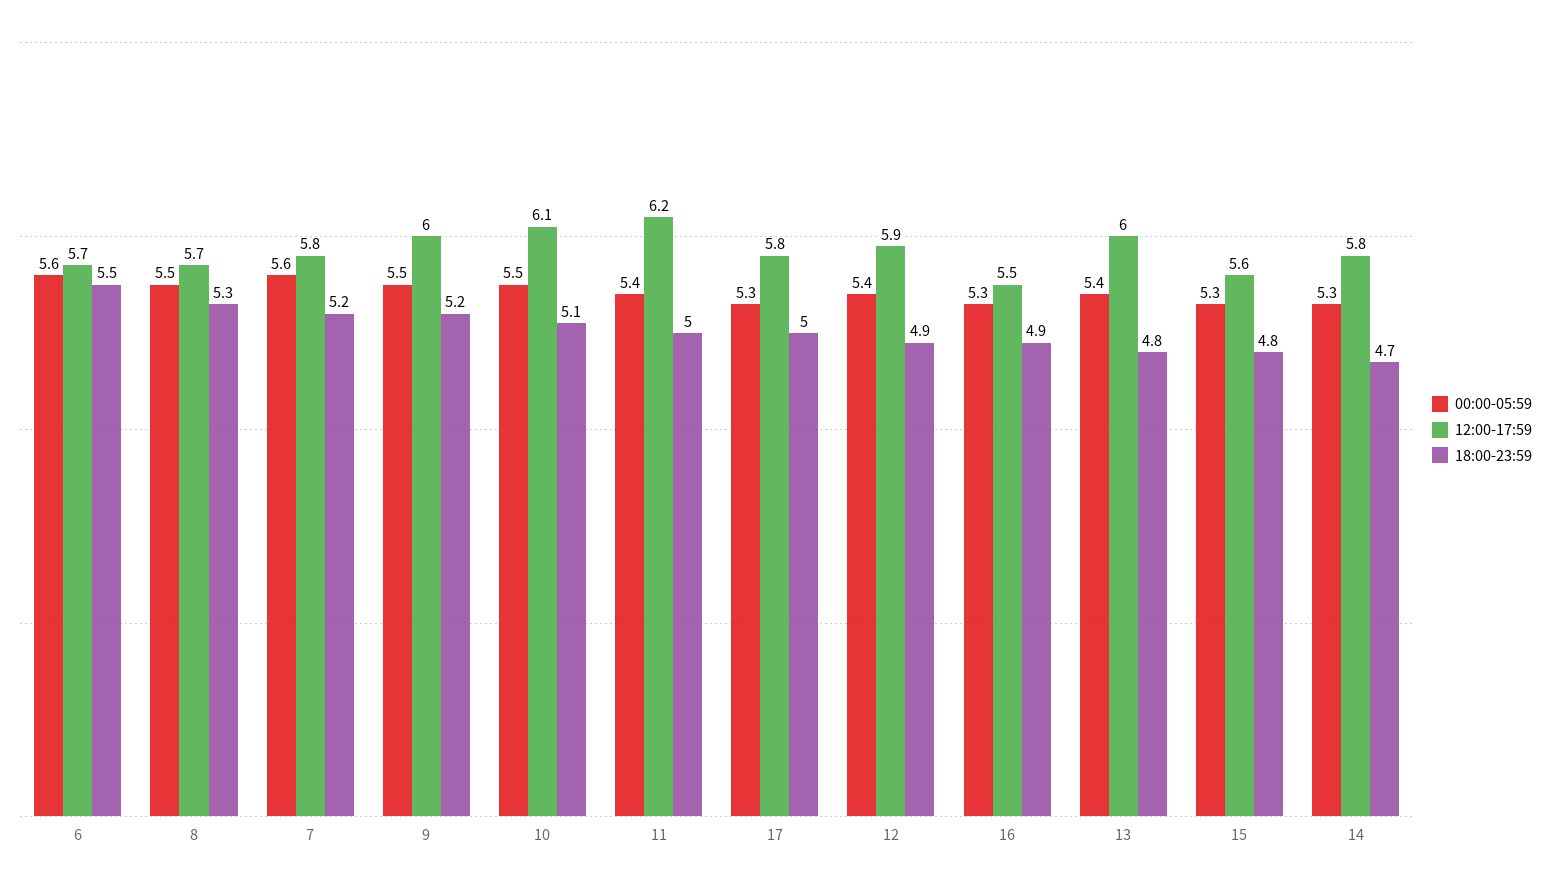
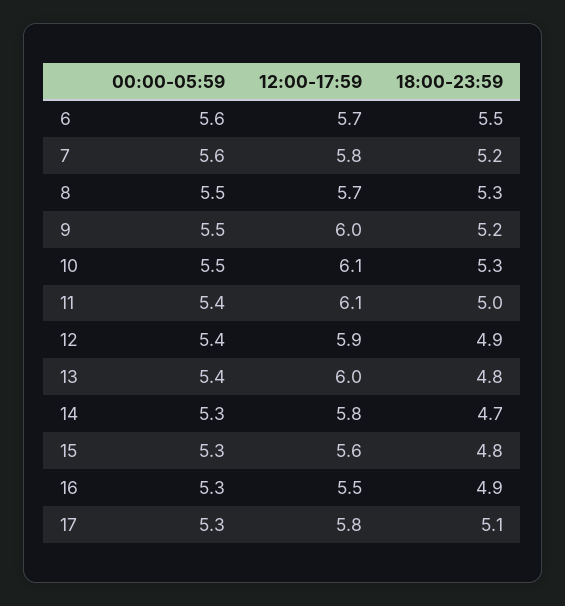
  {
    "00:00-05:59": {
      "6": 5.6,
      "8": 5.5,
      "7": 5.6,
      "9": 5.5,
      "10": 5.5,
      "11": 5.4,
      "17": 5.3,
      "12": 5.4,
      "16": 5.3,
      "13": 5.4,
      "15": 5.3,
      "14": 5.3
    },
    "12:00-17:59": {
      "6": 5.7,
      "8": 5.7,
      "7": 5.8,
      "9": 6,
      "10": 6.1,
-     "11": 6.2,
+     "11": 6.1,
      "17": 5.8,
      "12": 5.9,
      "16": 5.5,
      "13": 6,
      "15": 5.6,
      "14": 5.8
    },
    "18:00-23:59": {
      "6": 5.5,
      "8": 5.3,
      "7": 5.2,
      "9": 5.2,
-     "10": 5.1,
+     "10": 5.3,
      "11": 5,
-     "17": 5,
+     "17": 5.1,
      "12": 4.9,
      "16": 4.9,
      "13": 4.8,
      "15": 4.8,
      "14": 4.7
    }
  }

